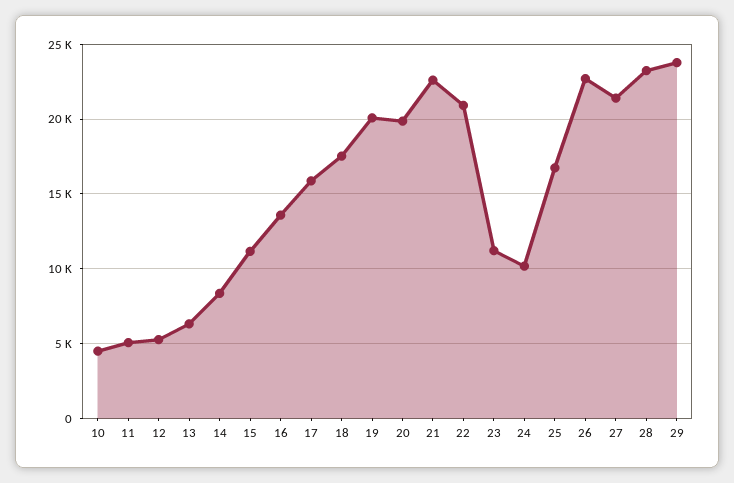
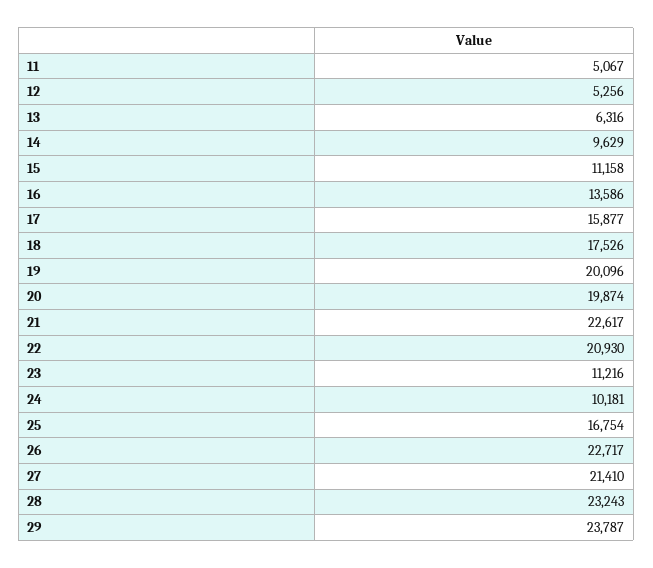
  {
-   "10": 4500,
    "11": 5067,
    "12": 5256,
    "13": 6316,
-   "14": 8500,
+   "14": 9629,
    "15": 11158,
    "16": 13586,
    "17": 15877,
    "18": 17526,
    "19": 20096,
    "20": 19874,
    "21": 22617,
    "22": 20930,
    "23": 11216,
    "24": 10181,
    "25": 16754,
    "26": 22717,
    "27": 21410,
    "28": 23243,
    "29": 23787
  }

